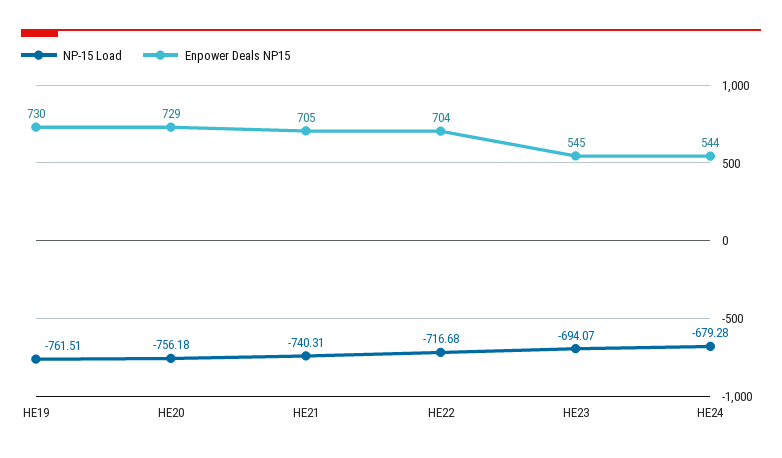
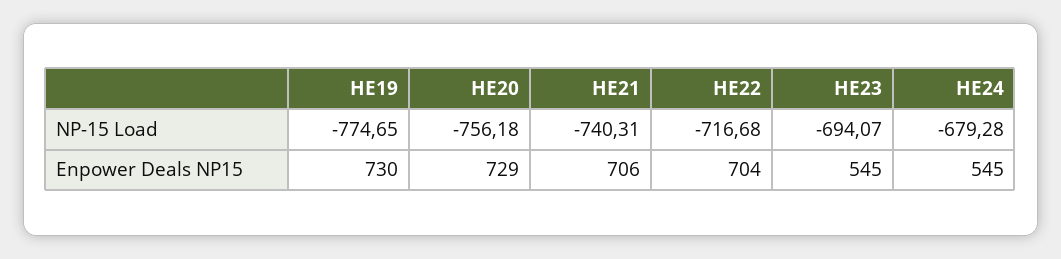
  {
    "NP-15 Load": {
-     "HE19": -761.51,
+     "HE19": -774.65,
      "HE20": -756.18,
      "HE21": -740.31,
      "HE22": -716.68,
      "HE23": -694.07,
      "HE24": -679.28
    },
    "Enpower Deals NP15": {
      "HE19": 730,
      "HE20": 729,
-     "HE21": 705,
+     "HE21": 706,
      "HE22": 704,
      "HE23": 545,
-     "HE24": 544
+     "HE24": 545
    }
  }

